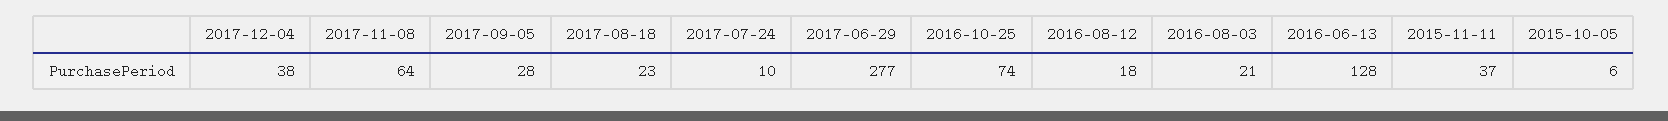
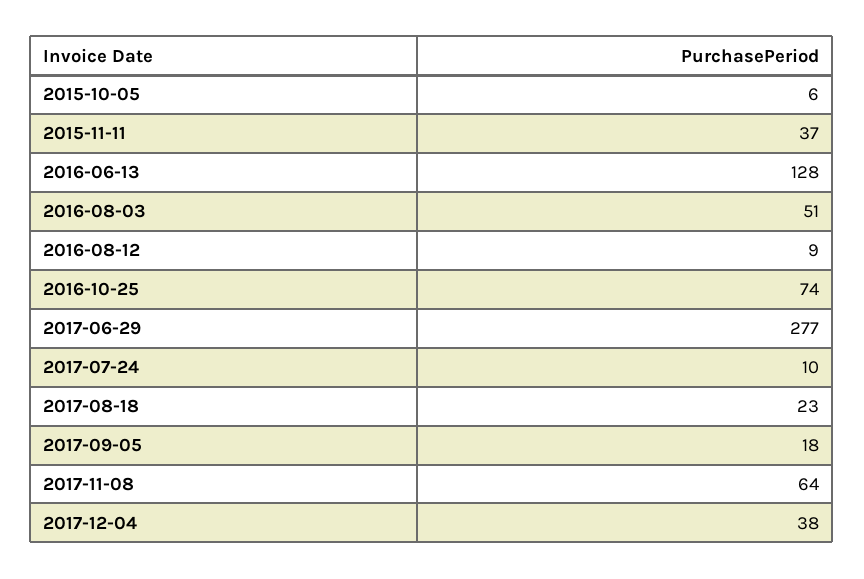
  {
    "2017-12-04": 38,
    "2017-11-08": 64,
-   "2017-09-05": 28,
+   "2017-09-05": 18,
    "2017-08-18": 23,
    "2017-07-24": 10,
    "2017-06-29": 277,
    "2016-10-25": 74,
-   "2016-08-12": 18,
+   "2016-08-12": 9,
-   "2016-08-03": 21,
+   "2016-08-03": 51,
    "2016-06-13": 128,
    "2015-11-11": 37,
    "2015-10-05": 6
  }

